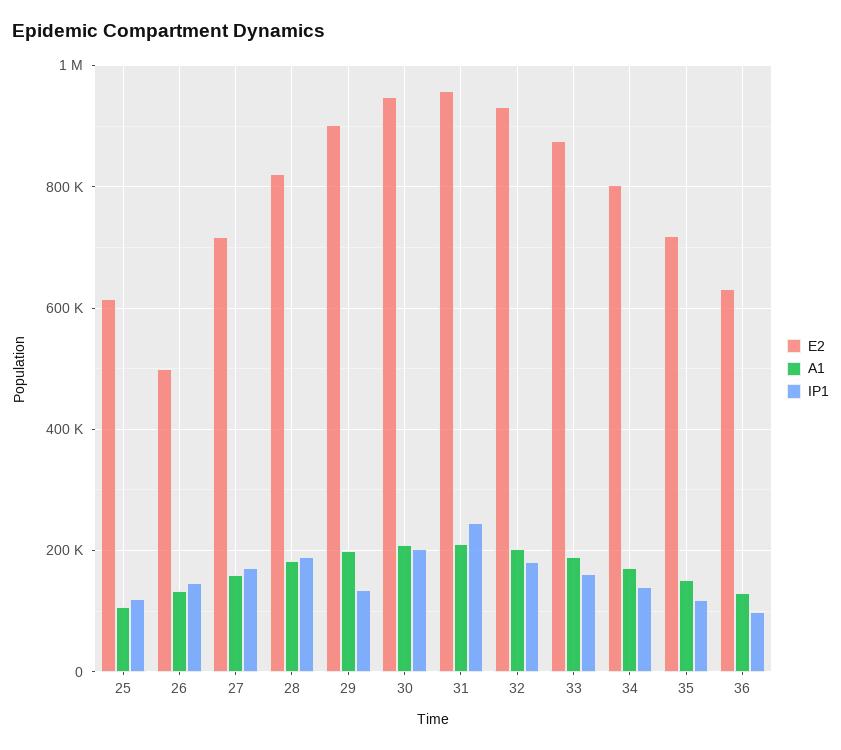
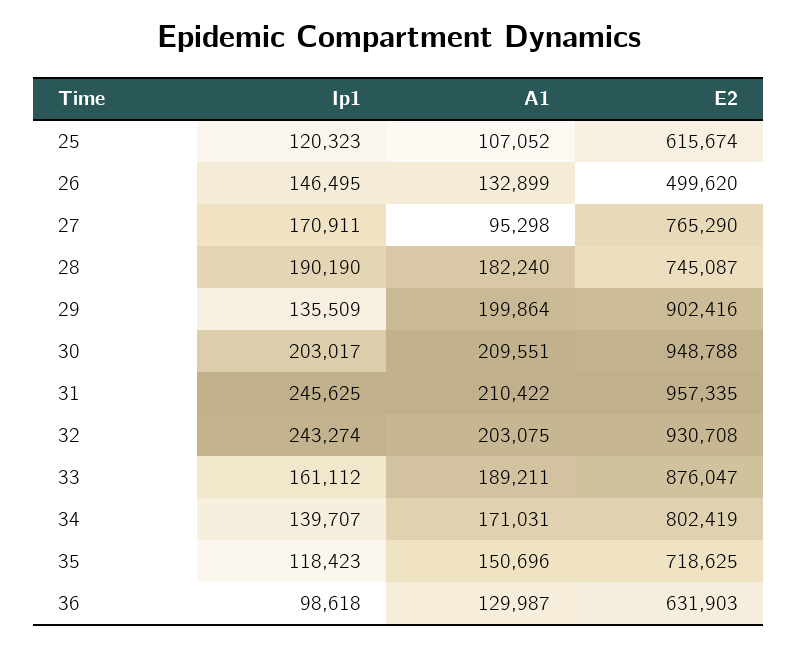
  {
    "E2": {
      "25": 615674,
      "26": 499620,
-     "27": 720000,
+     "27": 765290,
-     "28": 820000,
+     "28": 745087,
      "29": 902416,
      "30": 948788,
      "31": 957335,
      "32": 930708,
      "33": 876047,
      "34": 802419,
      "35": 718625,
      "36": 631903
    },
    "A1": {
      "25": 107052,
      "26": 132899,
-     "27": 160000,
+     "27": 95298,
      "28": 182240,
      "29": 199864,
      "30": 209551,
      "31": 210422,
      "32": 203075,
      "33": 189211,
      "34": 171031,
      "35": 150696,
      "36": 129987
    },
    "IP1": {
      "25": 120323,
      "26": 146495,
      "27": 170911,
      "28": 190190,
      "29": 135509,
      "30": 203017,
      "31": 245625,
-     "32": 180000,
+     "32": 243274,
      "33": 161112,
      "34": 139707,
      "35": 118423,
      "36": 98618
    }
  }

